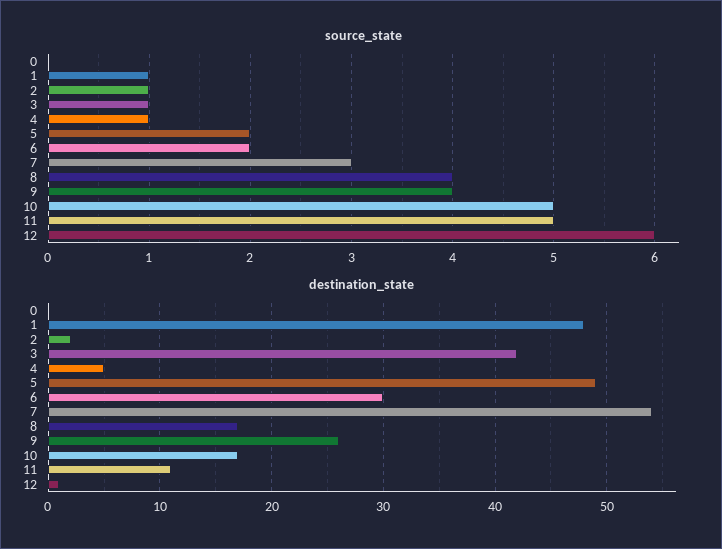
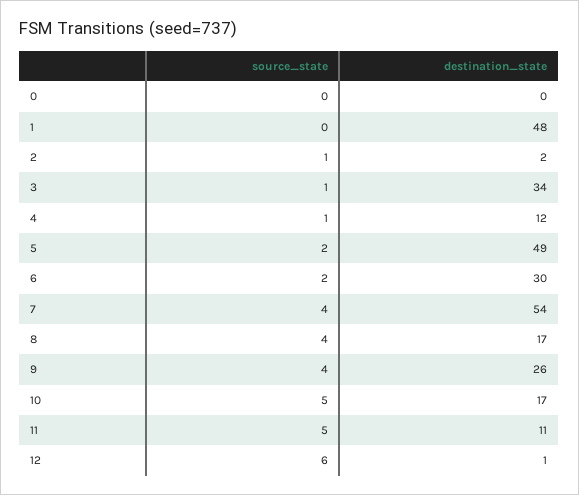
  {
    "source_state": {
      "0": 0,
-     "1": 1,
+     "1": 0,
      "2": 1,
      "3": 1,
      "4": 1,
      "5": 2,
      "6": 2,
-     "7": 3,
+     "7": 4,
      "8": 4,
      "9": 4,
      "10": 5,
      "11": 5,
      "12": 6
    },
    "destination_state": {
      "0": 0,
      "1": 48,
      "2": 2,
-     "3": 42,
+     "3": 34,
-     "4": 5,
+     "4": 12,
      "5": 49,
      "6": 30,
      "7": 54,
      "8": 17,
      "9": 26,
      "10": 17,
      "11": 11,
      "12": 1
    }
  }

